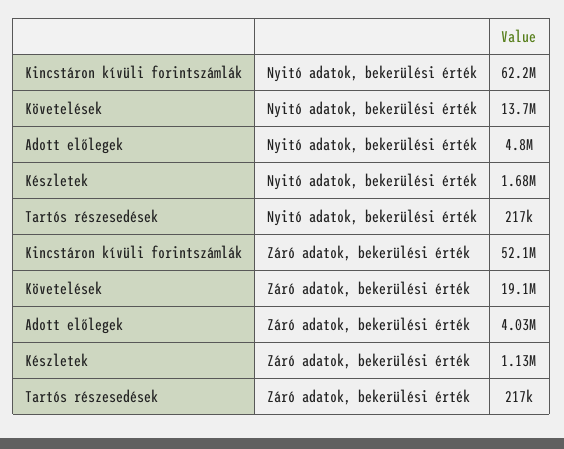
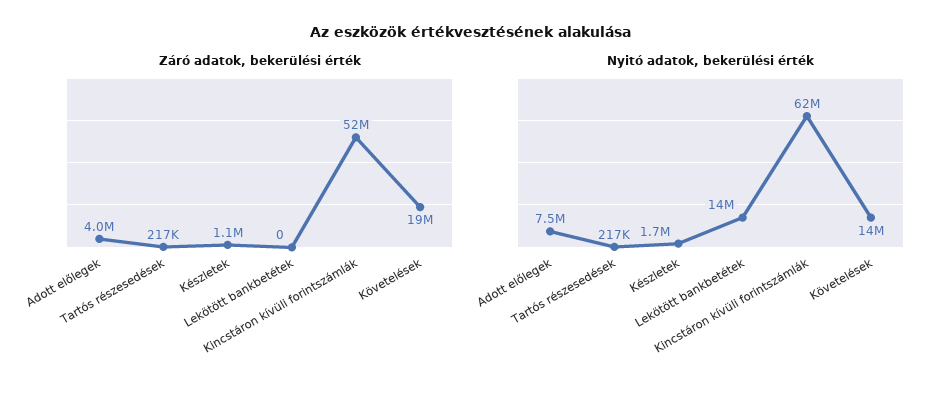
  {
    "Nyitó adatok, bekerülési érték": {
      "Kincstáron kívüli forintszámlák": 62200000,
      "Követelések": 13700000,
-     "Adott előlegek": 4800000,
+     "Adott előlegek": 7500000,
      "Készletek": 1680000,
-     "Tartós részesedések": 217000
+     "Tartós részesedések": 217000,
+     "Lekötött bankbetétek": 14000000
    },
    "Záró adatok, bekerülési érték": {
      "Kincstáron kívüli forintszámlák": 52100000,
      "Követelések": 19100000,
      "Adott előlegek": 4030000,
      "Készletek": 1130000,
-     "Tartós részesedések": 217000
+     "Tartós részesedések": 217000,
+     "Lekötött bankbetétek": 0
    }
  }

